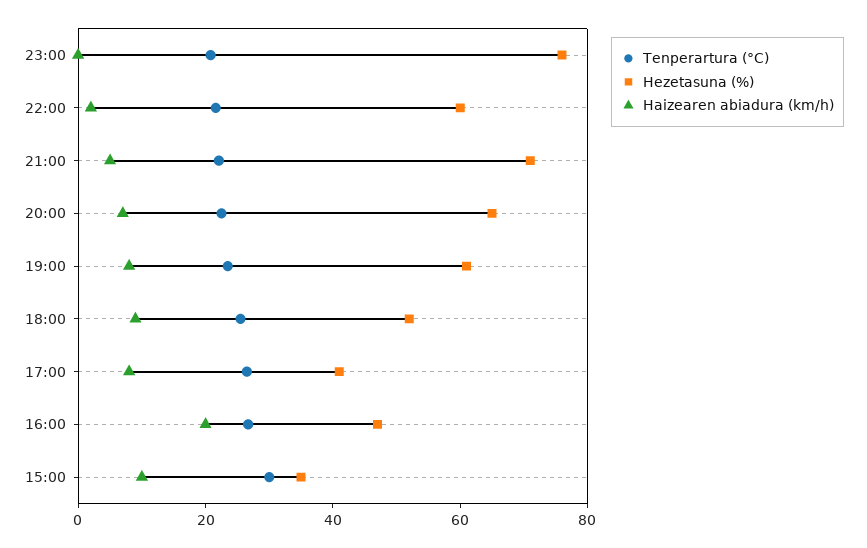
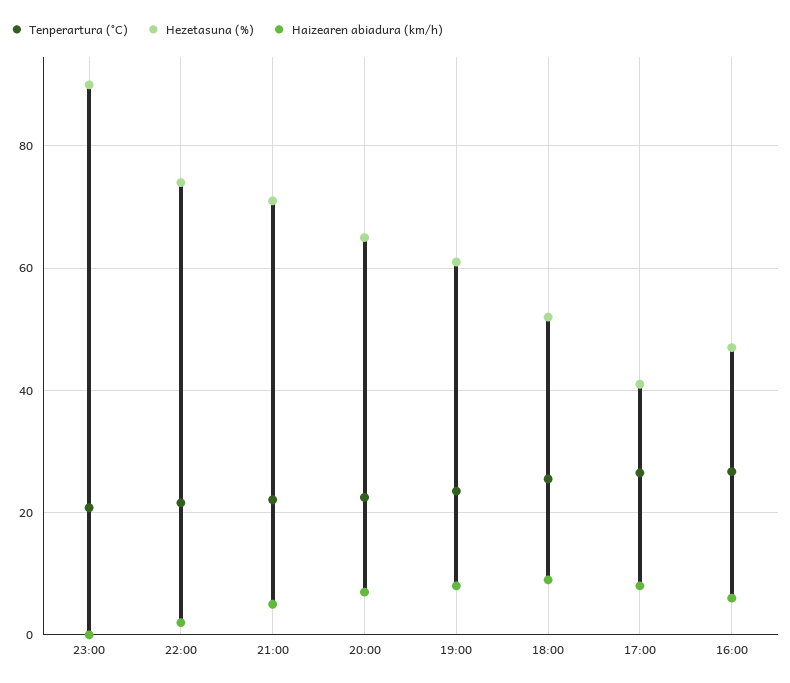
  {
    "Tenperartura (°C)": {
      "23:00": 20,
      "22:00": 22,
      "21:00": 22,
      "20:00": 22,
      "19:00": 24,
      "18:00": 26,
      "17:00": 26,
-     "16:00": 26,
+     "16:00": 26
-     "15:00": 30
    },
    "Hezetasuna (%)": {
-     "23:00": 75,
+     "23:00": 90,
-     "22:00": 60,
+     "22:00": 74,
      "21:00": 72,
      "20:00": 66,
      "19:00": 62,
      "18:00": 52,
      "17:00": 42,
-     "16:00": 48,
+     "16:00": 48
-     "15:00": 35
    },
    "Haizearen abiadura (km/h)": {
      "23:00": 0,
      "22:00": 2,
      "21:00": 6,
      "20:00": 8,
      "19:00": 8,
      "18:00": 10,
      "17:00": 8,
-     "16:00": 20,
+     "16:00": 6
-     "15:00": 10
    }
  }

